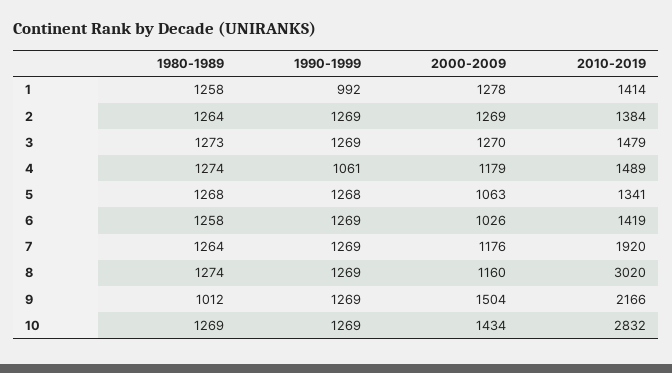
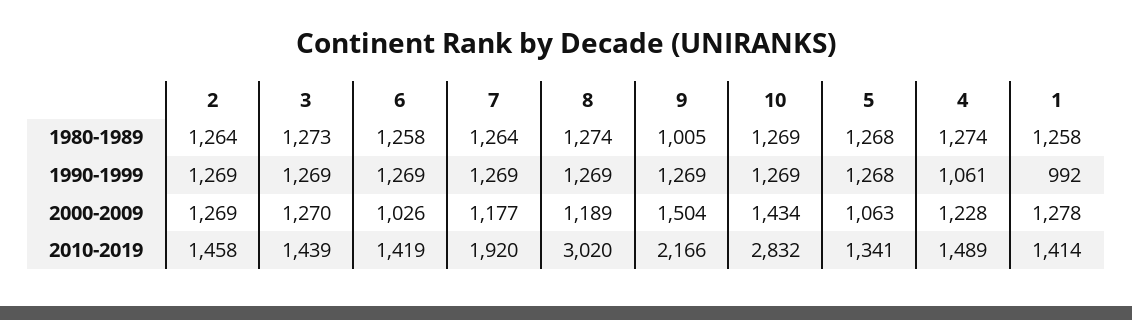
  {
    "1980-1989": {
      "1": 1258,
      "2": 1264,
      "3": 1273,
      "4": 1274,
      "5": 1268,
      "6": 1258,
      "7": 1264,
      "8": 1274,
-     "9": 1012,
+     "9": 1005,
      "10": 1269
    },
    "1990-1999": {
      "1": 992,
      "2": 1269,
      "3": 1269,
      "4": 1061,
      "5": 1268,
      "6": 1269,
      "7": 1269,
      "8": 1269,
      "9": 1269,
      "10": 1269
    },
    "2000-2009": {
      "1": 1278,
      "2": 1269,
      "3": 1270,
-     "4": 1179,
+     "4": 1228,
      "5": 1063,
      "6": 1026,
-     "7": 1176,
+     "7": 1177,
-     "8": 1160,
+     "8": 1189,
      "9": 1504,
      "10": 1434
    },
    "2010-2019": {
      "1": 1414,
-     "2": 1384,
+     "2": 1458,
-     "3": 1479,
+     "3": 1439,
      "4": 1489,
      "5": 1341,
      "6": 1419,
      "7": 1920,
      "8": 3020,
      "9": 2166,
      "10": 2832
    }
  }

